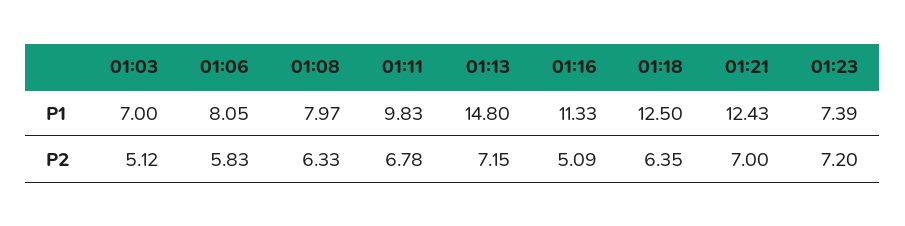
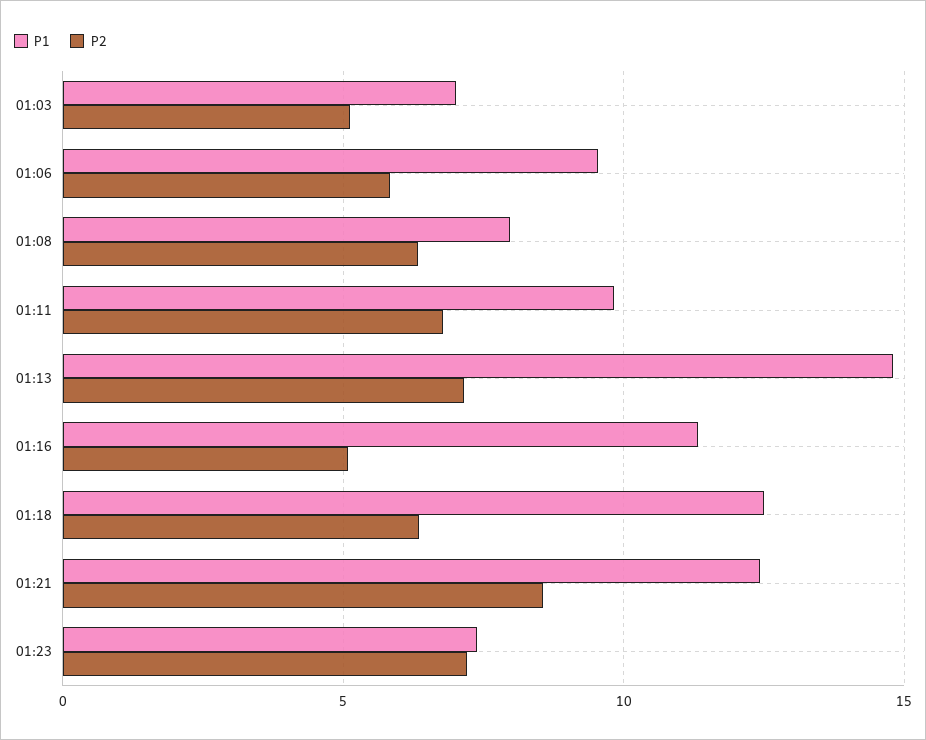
  {
    "P1": {
      "01:03": 7,
-     "01:06": 8.05,
+     "01:06": 9.5,
      "01:08": 7.97,
      "01:11": 9.83,
      "01:13": 14.8,
      "01:16": 11.33,
      "01:18": 12.5,
      "01:21": 12.43,
      "01:23": 7.39
    },
    "P2": {
      "01:03": 5.12,
      "01:06": 5.83,
      "01:08": 6.33,
      "01:11": 6.78,
      "01:13": 7.15,
      "01:16": 5.09,
      "01:18": 6.35,
-     "01:21": 7,
+     "01:21": 8.5,
      "01:23": 7.2
    }
  }

